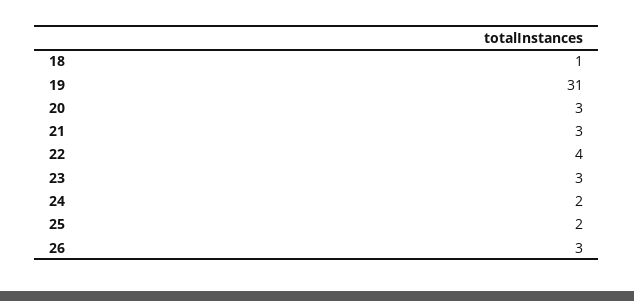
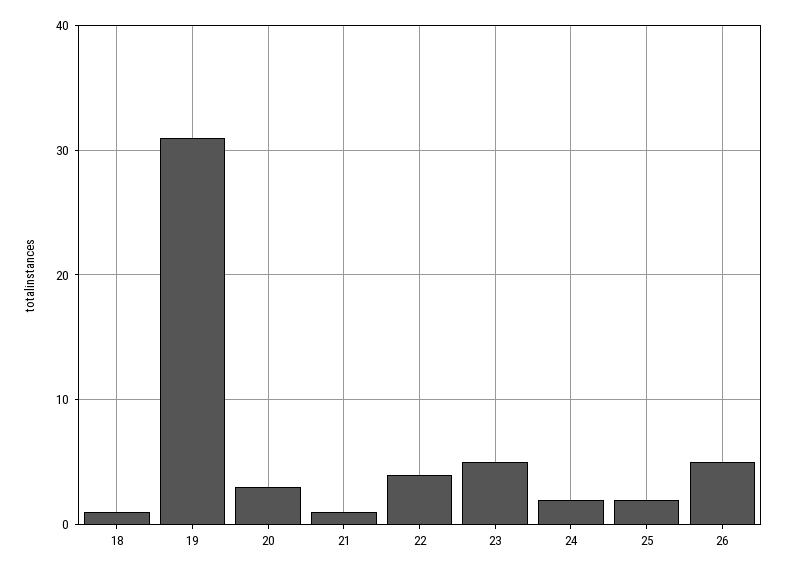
  {
    "18": 1,
    "19": 31,
    "20": 3,
-   "21": 3,
+   "21": 1,
    "22": 4,
-   "23": 3,
+   "23": 5,
    "24": 2,
    "25": 2,
-   "26": 3
+   "26": 5
  }

